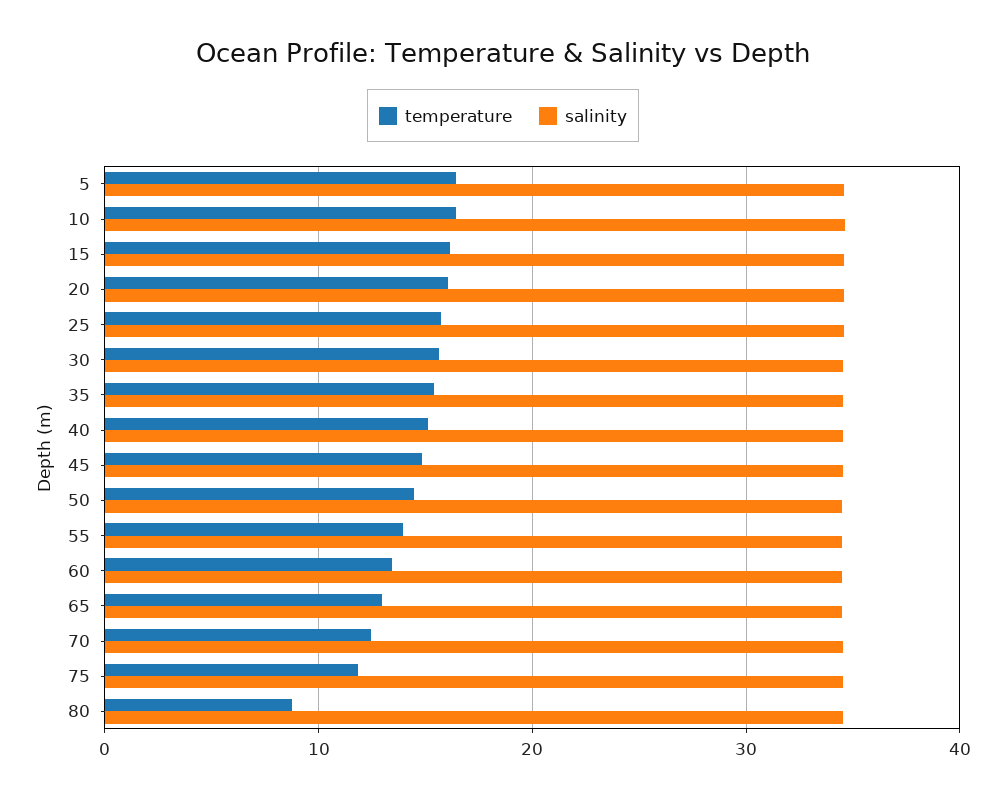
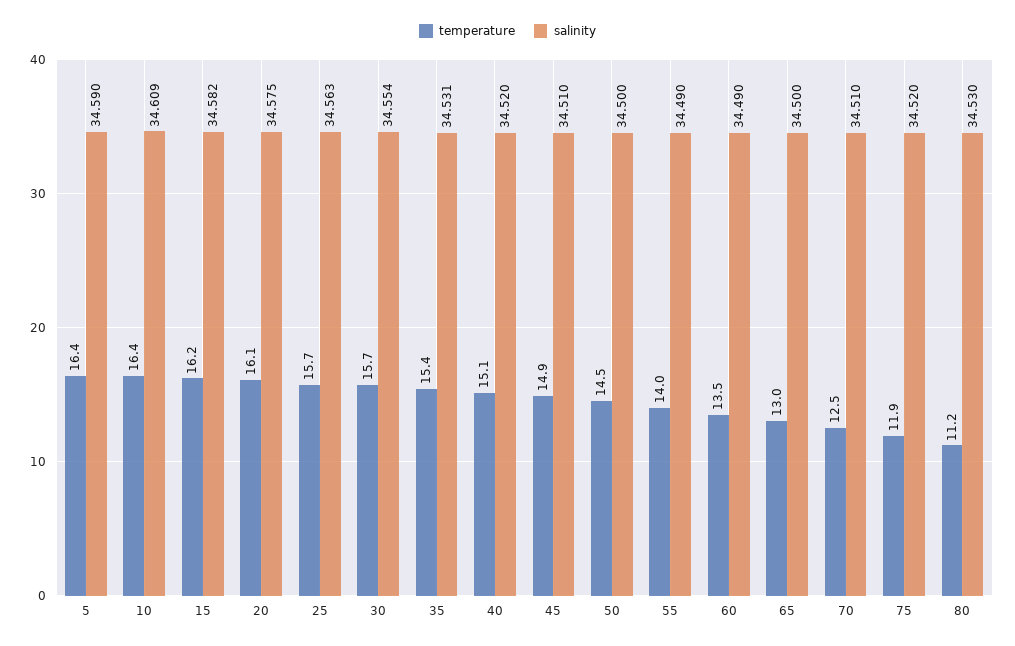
  {
    "temperature": {
      "5": 16.4,
      "10": 16.4,
      "15": 16.2,
      "20": 16.1,
      "25": 15.7,
      "30": 15.7,
      "35": 15.4,
      "40": 15.1,
      "45": 14.9,
      "50": 14.5,
      "55": 14,
      "60": 13.5,
      "65": 13,
      "70": 12.5,
      "75": 11.9,
-     "80": 9
+     "80": 11.2
    },
    "salinity": {
      "5": 34.59,
      "10": 34.609,
      "15": 34.582,
      "20": 34.575,
      "25": 34.563,
      "30": 34.554,
      "35": 34.531,
      "40": 34.52,
      "45": 34.51,
      "50": 34.5,
      "55": 34.49,
      "60": 34.49,
      "65": 34.5,
      "70": 34.51,
      "75": 34.52,
      "80": 34.53
    }
  }

